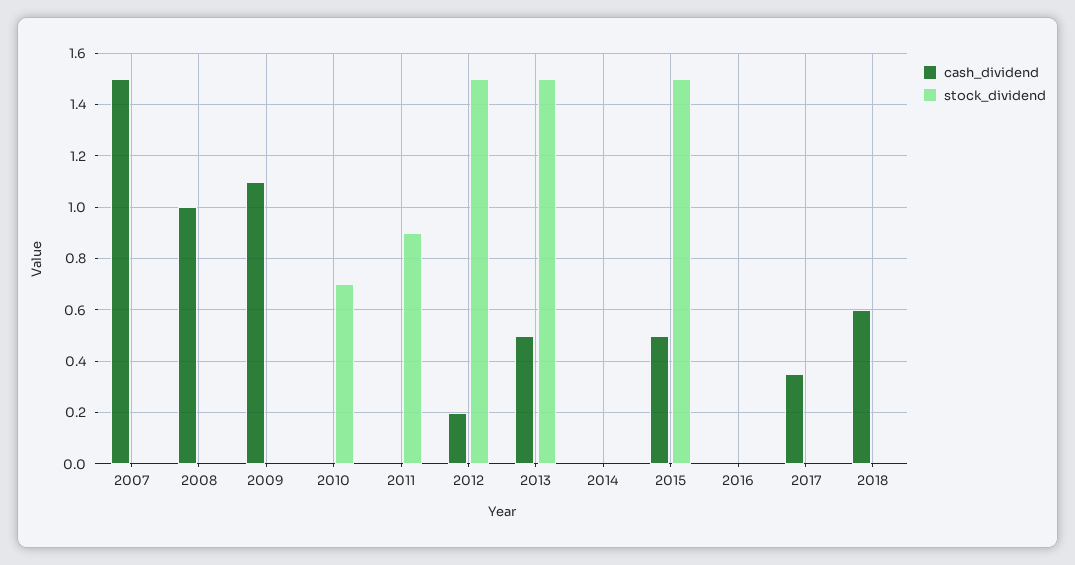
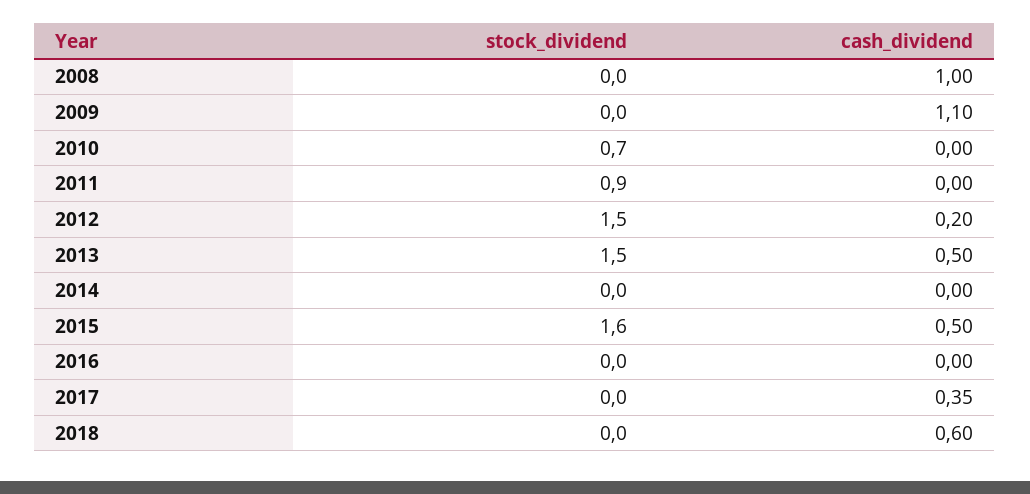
  {
    "cash_dividend": {
-     "2007": 1.5,
      "2008": 1,
      "2009": 1.1,
      "2010": 0,
      "2011": 0,
      "2012": 0.2,
      "2013": 0.5,
      "2014": 0,
      "2015": 0.5,
      "2016": 0,
      "2017": 0.35,
      "2018": 0.6
    },
    "stock_dividend": {
-     "2007": 0,
      "2008": 0,
      "2009": 0,
      "2010": 0.7,
      "2011": 0.9,
      "2012": 1.5,
      "2013": 1.5,
      "2014": 0,
-     "2015": 1.5,
+     "2015": 1.6,
      "2016": 0,
      "2017": 0,
      "2018": 0
    }
  }

